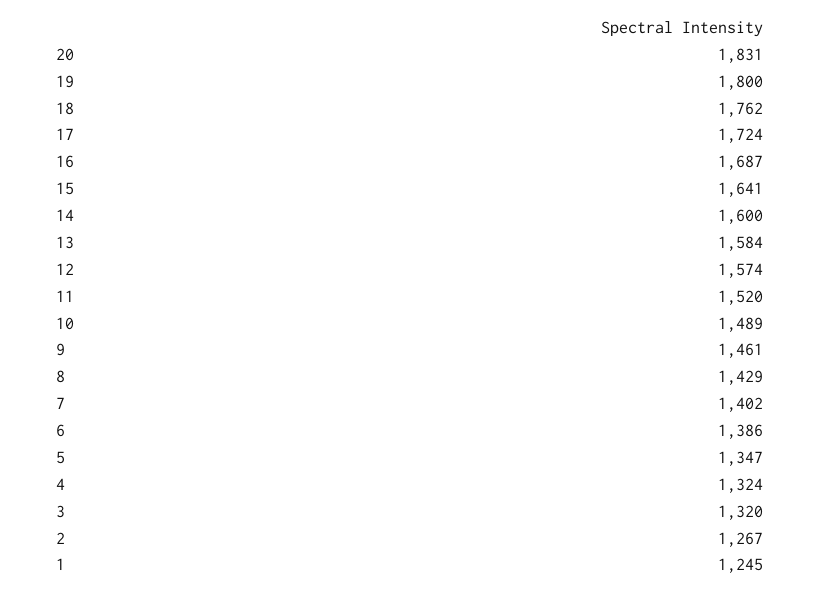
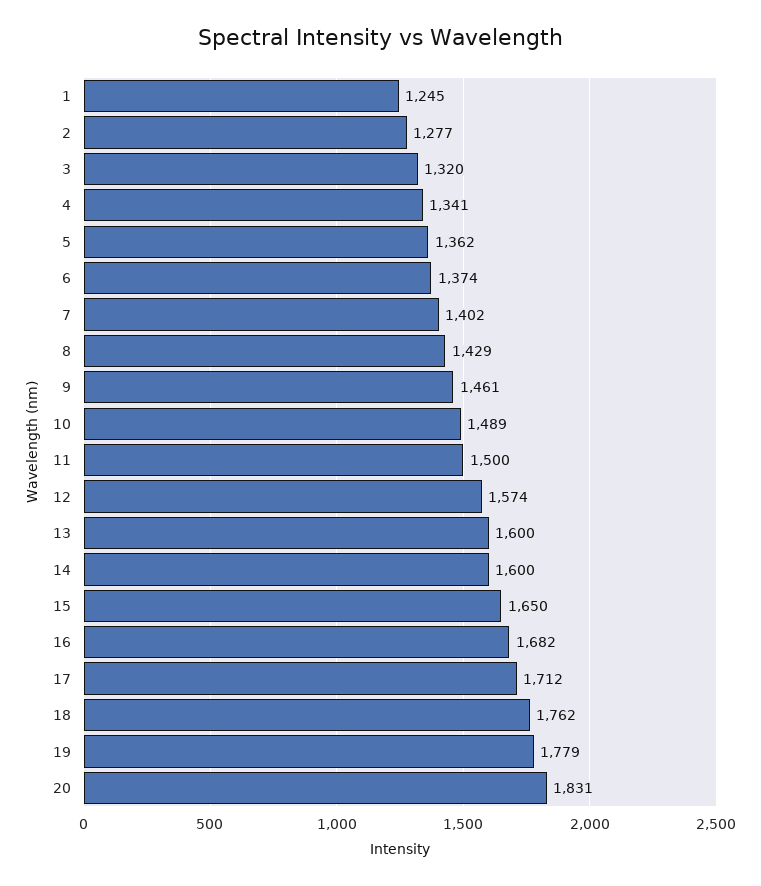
  {
    "20": 1831,
-   "19": 1800,
+   "19": 1779,
    "18": 1762,
-   "17": 1724,
+   "17": 1712,
-   "16": 1687,
+   "16": 1682,
-   "15": 1641,
+   "15": 1650,
    "14": 1600,
-   "13": 1584,
+   "13": 1600,
    "12": 1574,
-   "11": 1520,
+   "11": 1500,
    "10": 1489,
    "9": 1461,
    "8": 1429,
    "7": 1402,
-   "6": 1386,
+   "6": 1374,
-   "5": 1347,
+   "5": 1362,
-   "4": 1324,
+   "4": 1341,
    "3": 1320,
-   "2": 1267,
+   "2": 1277,
    "1": 1245
  }

